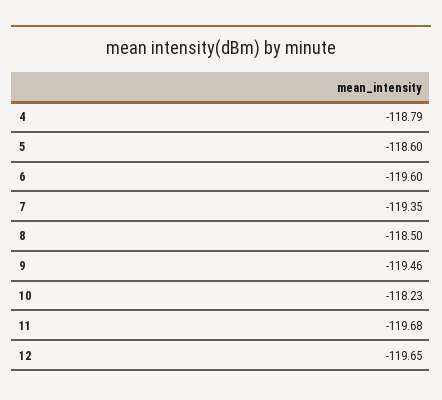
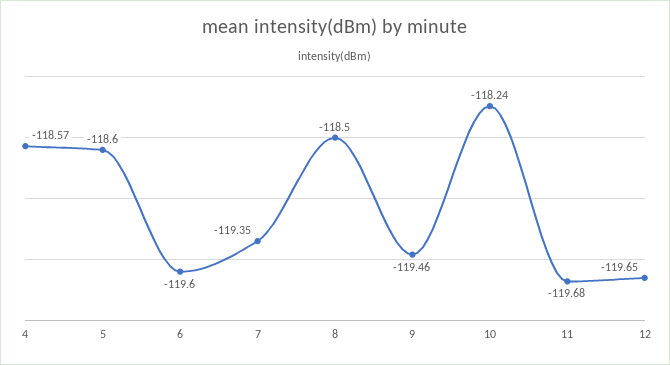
  {
-   "4": -118.79,
+   "4": -118.57,
    "5": -118.6,
    "6": -119.6,
    "7": -119.35,
    "8": -118.5,
    "9": -119.46,
-   "10": -118.23,
+   "10": -118.24,
    "11": -119.68,
    "12": -119.65
  }

